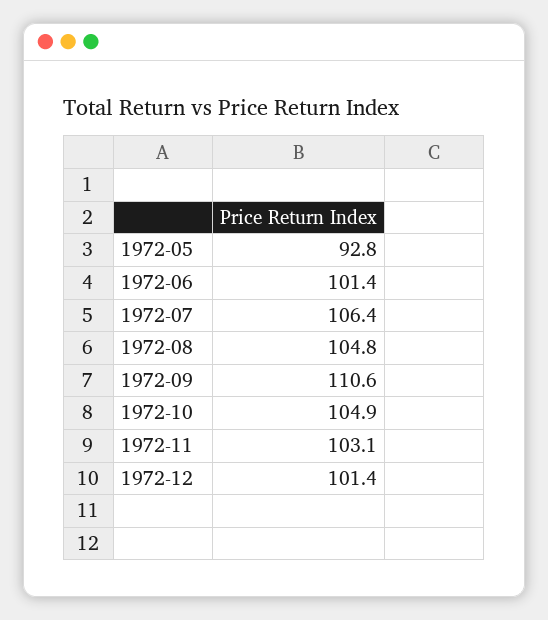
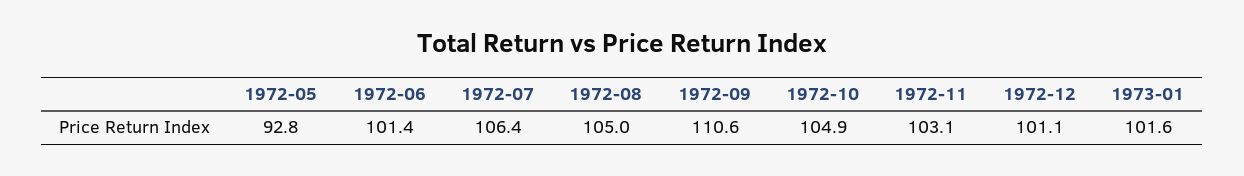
  {
    "1972-05": 92.8,
    "1972-06": 101.4,
    "1972-07": 106.4,
-   "1972-08": 104.8,
+   "1972-08": 105,
    "1972-09": 110.6,
    "1972-10": 104.9,
    "1972-11": 103.1,
-   "1972-12": 101.4
+   "1972-12": 101.1,
+   "1973-01": 101.6
  }

